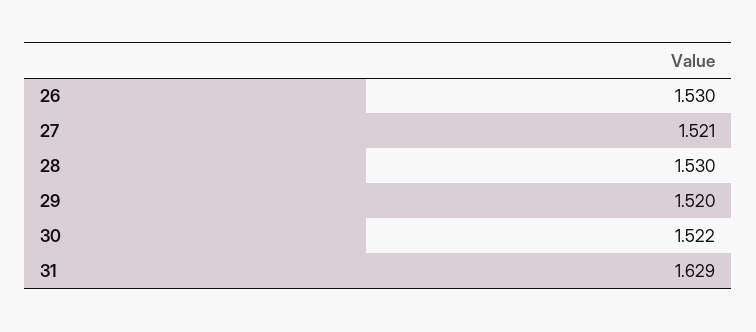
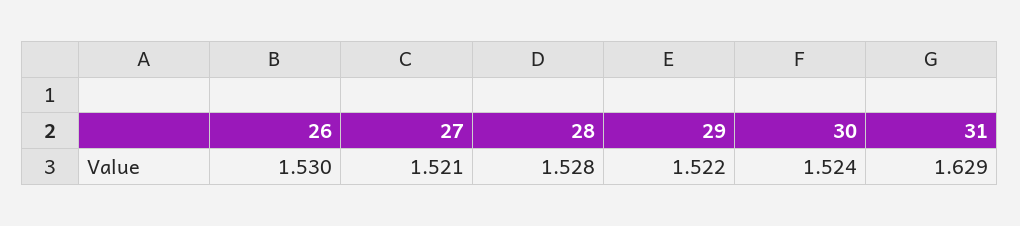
  {
    "26": 1.53,
    "27": 1.521,
-   "28": 1.53,
+   "28": 1.528,
-   "29": 1.52,
+   "29": 1.522,
-   "30": 1.522,
+   "30": 1.524,
    "31": 1.629
  }

